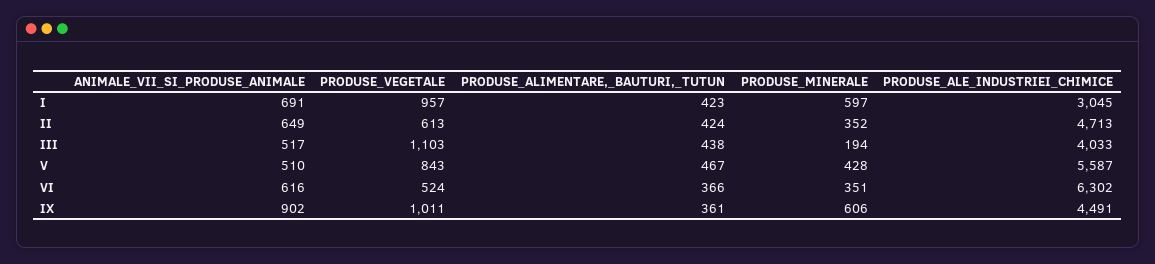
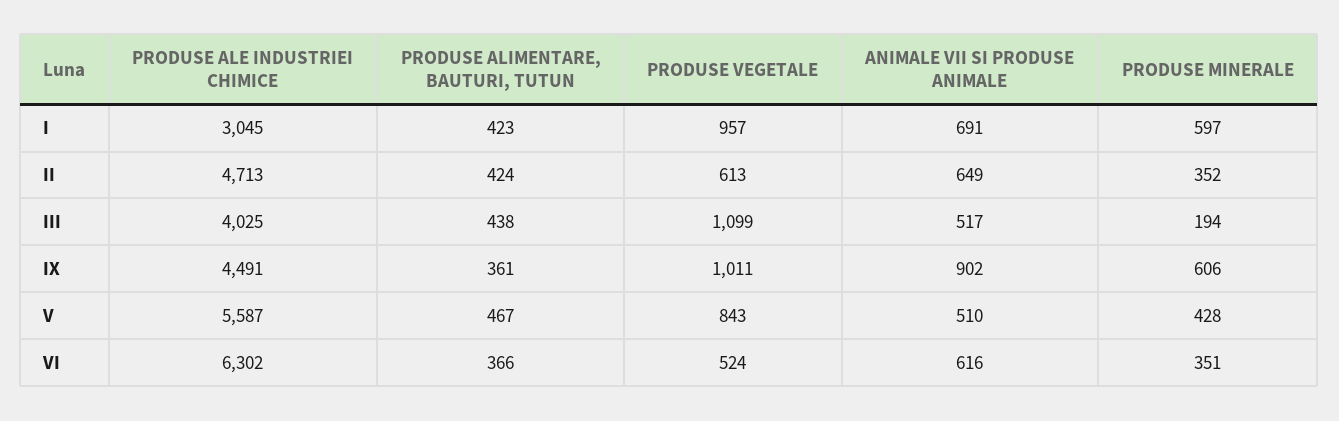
  {
    "ANIMALE_VII_SI_PRODUSE_ANIMALE": {
      "I": 691,
      "II": 649,
      "III": 517,
      "V": 510,
      "VI": 616,
      "IX": 902
    },
    "PRODUSE_VEGETALE": {
      "I": 957,
      "II": 613,
-     "III": 1103,
+     "III": 1099,
      "V": 843,
      "VI": 524,
      "IX": 1011
    },
    "PRODUSE_ALIMENTARE,_BAUTURI,_TUTUN": {
      "I": 423,
      "II": 424,
      "III": 438,
      "V": 467,
      "VI": 366,
      "IX": 361
    },
    "PRODUSE_MINERALE": {
      "I": 597,
      "II": 352,
      "III": 194,
      "V": 428,
      "VI": 351,
      "IX": 606
    },
    "PRODUSE_ALE_INDUSTRIEI_CHIMICE": {
      "I": 3045,
      "II": 4713,
-     "III": 4033,
+     "III": 4025,
      "V": 5587,
      "VI": 6302,
      "IX": 4491
    }
  }

